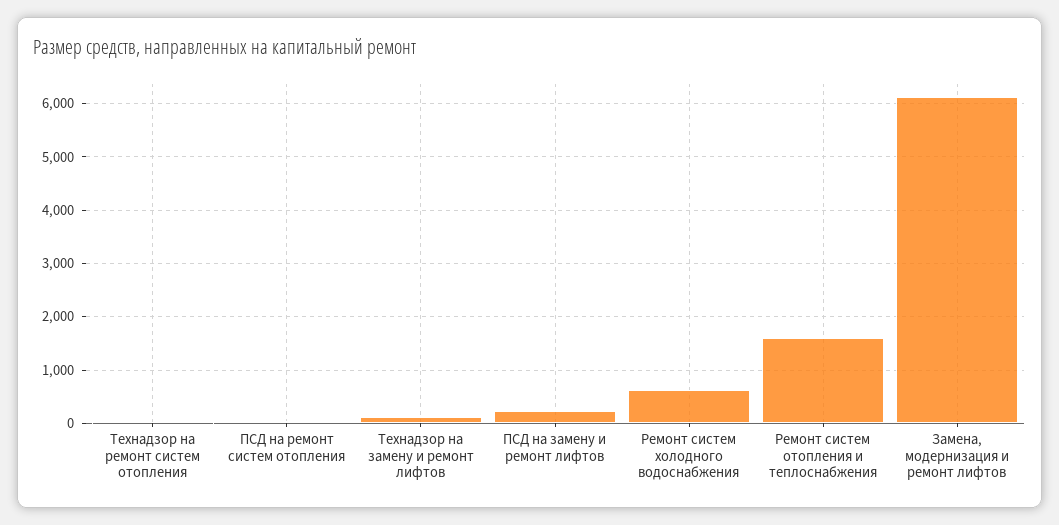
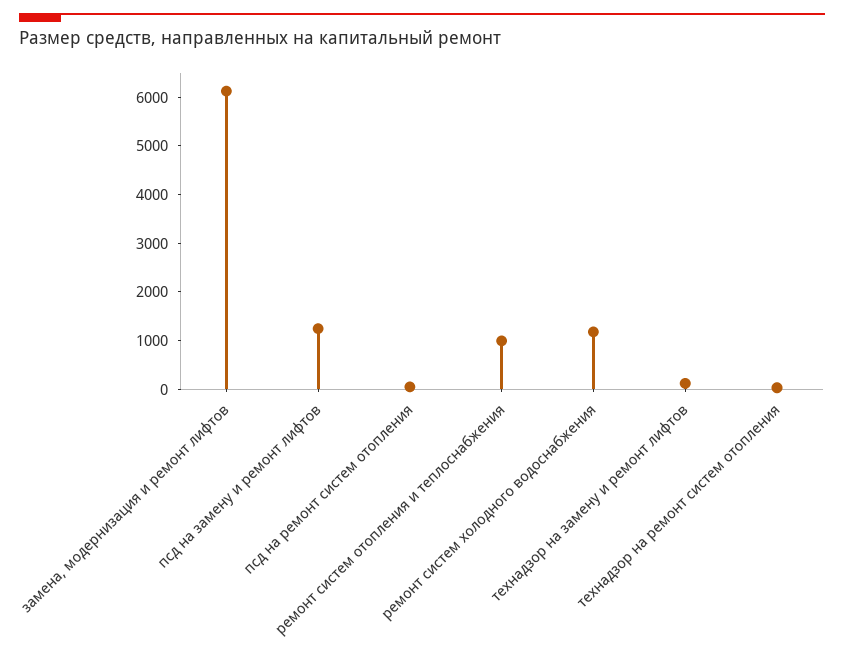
  {
    "Технадзор на ремонт систем отопления": 0,
    "ПСД на ремонт систем отопления": 0,
    "Технадзор на замену и ремонт лифтов": 200,
-   "ПСД на замену и ремонт лифтов": 200,
+   "ПСД на замену и ремонт лифтов": 1200,
-   "Ремонт систем холодного водоснабжения": 600,
+   "Ремонт систем холодного водоснабжения": 1200,
-   "Ремонт систем отопления и теплоснабжения": 1600,
+   "Ремонт систем отопления и теплоснабжения": 1000,
    "Замена, модернизация и ремонт лифтов": 6200
  }

